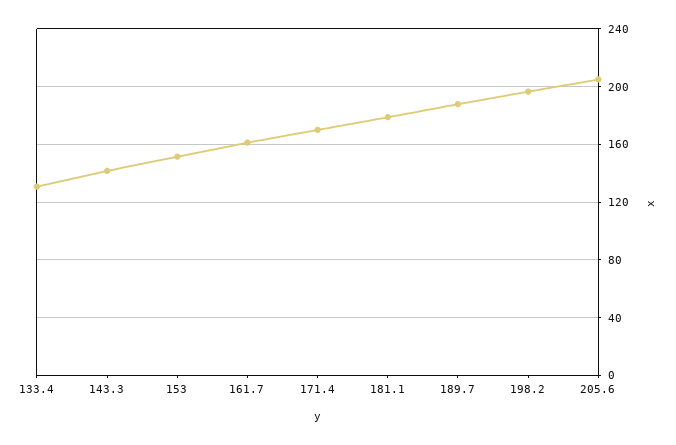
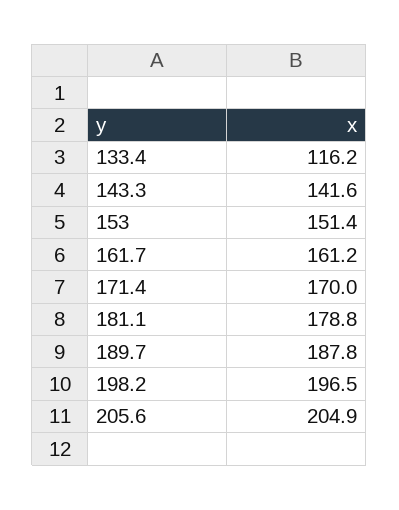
  {
-   "133.4": 130,
+   "133.4": 116.2,
    "143.3": 141.6,
    "153": 151.4,
    "161.7": 161.2,
    "171.4": 170,
    "181.1": 178.8,
    "189.7": 187.8,
    "198.2": 196.5,
    "205.6": 204.9
  }

